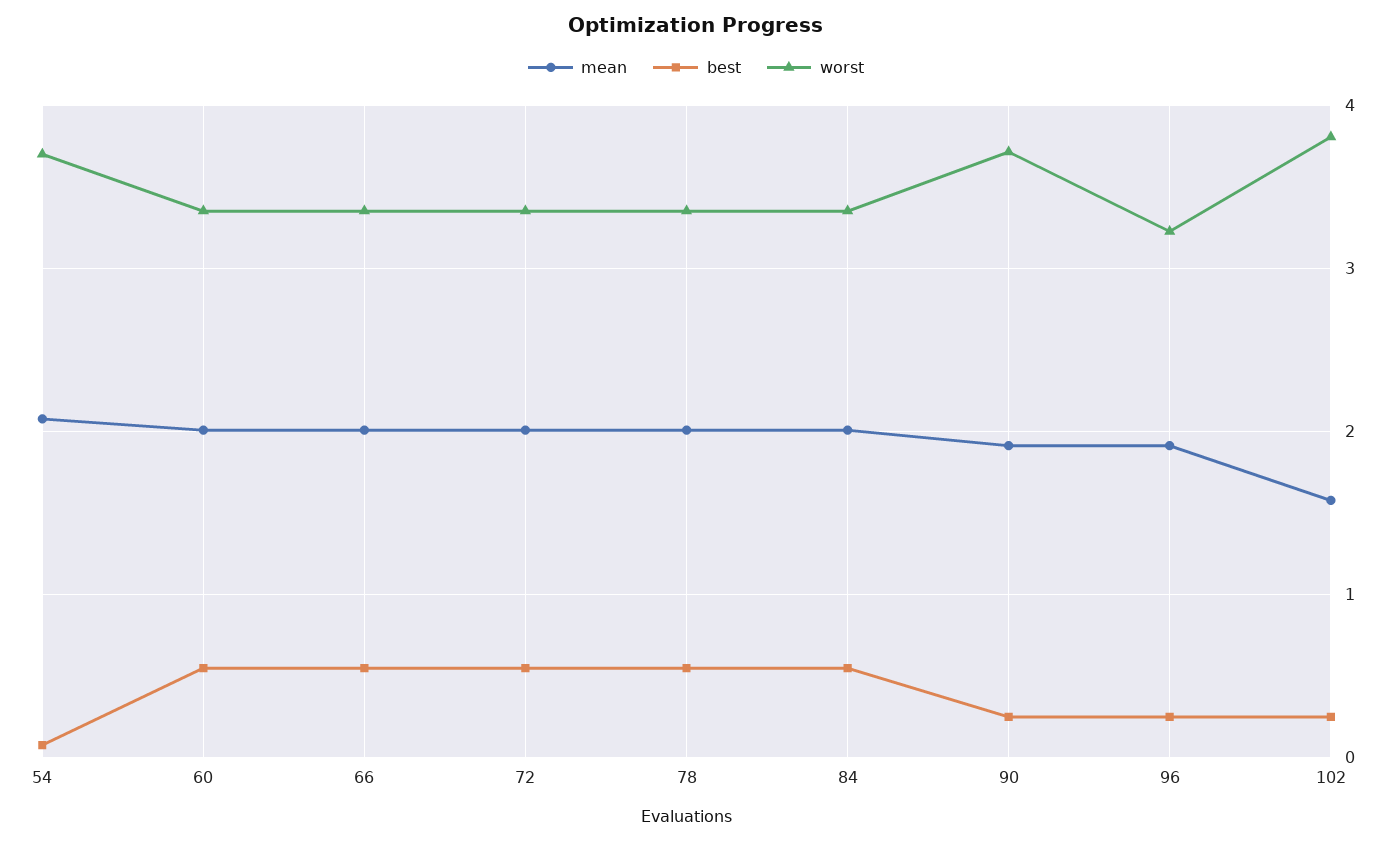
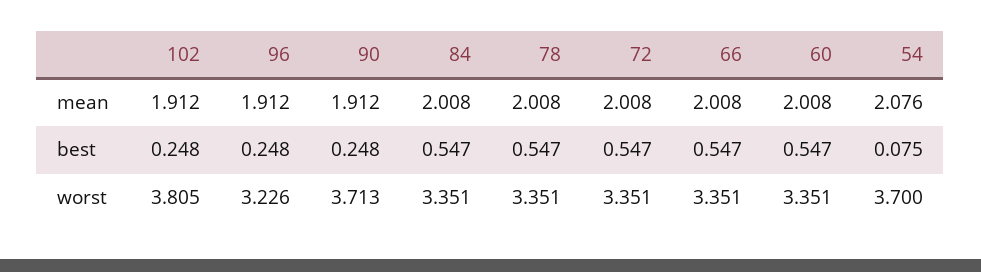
  {
    "mean": {
      "54": 2.076,
      "60": 2.008,
      "66": 2.008,
      "72": 2.008,
      "78": 2.008,
      "84": 2.008,
      "90": 1.912,
      "96": 1.912,
-     "102": 1.6
+     "102": 1.912
    },
    "best": {
      "54": 0.075,
      "60": 0.547,
      "66": 0.547,
      "72": 0.547,
      "78": 0.547,
      "84": 0.547,
      "90": 0.248,
      "96": 0.248,
      "102": 0.248
    },
    "worst": {
      "54": 3.7,
      "60": 3.351,
      "66": 3.351,
      "72": 3.351,
      "78": 3.351,
      "84": 3.351,
      "90": 3.713,
      "96": 3.226,
      "102": 3.805
    }
  }

